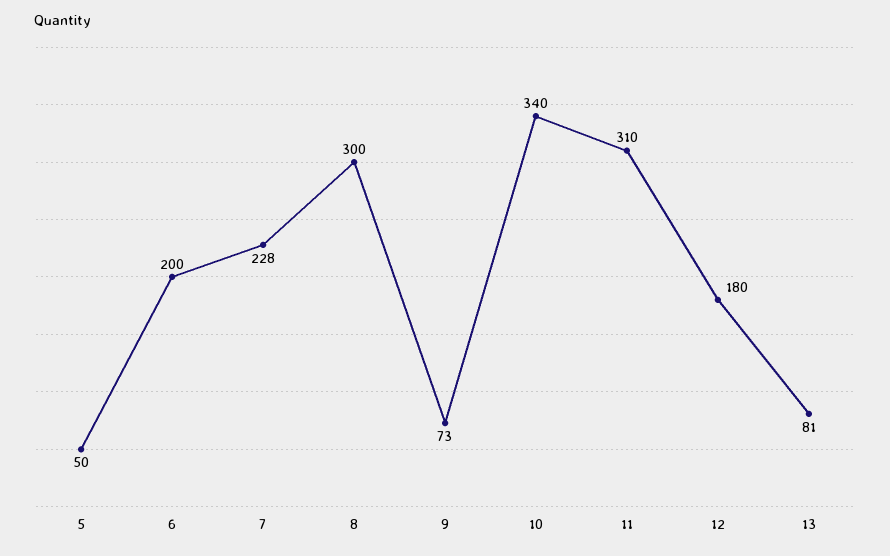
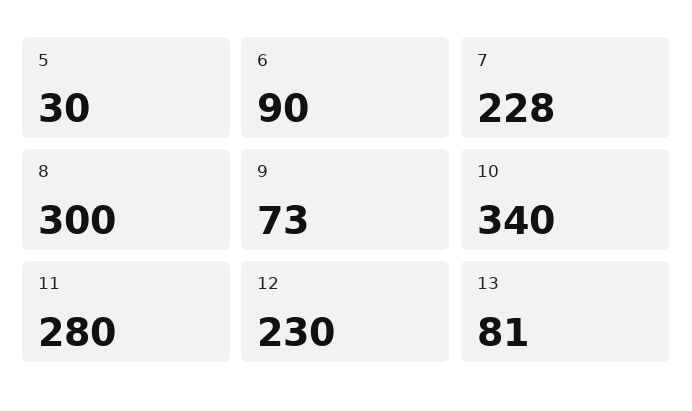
  {
-   "5": 50,
+   "5": 30,
-   "6": 200,
+   "6": 90,
    "7": 228,
    "8": 300,
    "9": 73,
    "10": 340,
-   "11": 310,
+   "11": 280,
-   "12": 180,
+   "12": 230,
    "13": 81
  }

